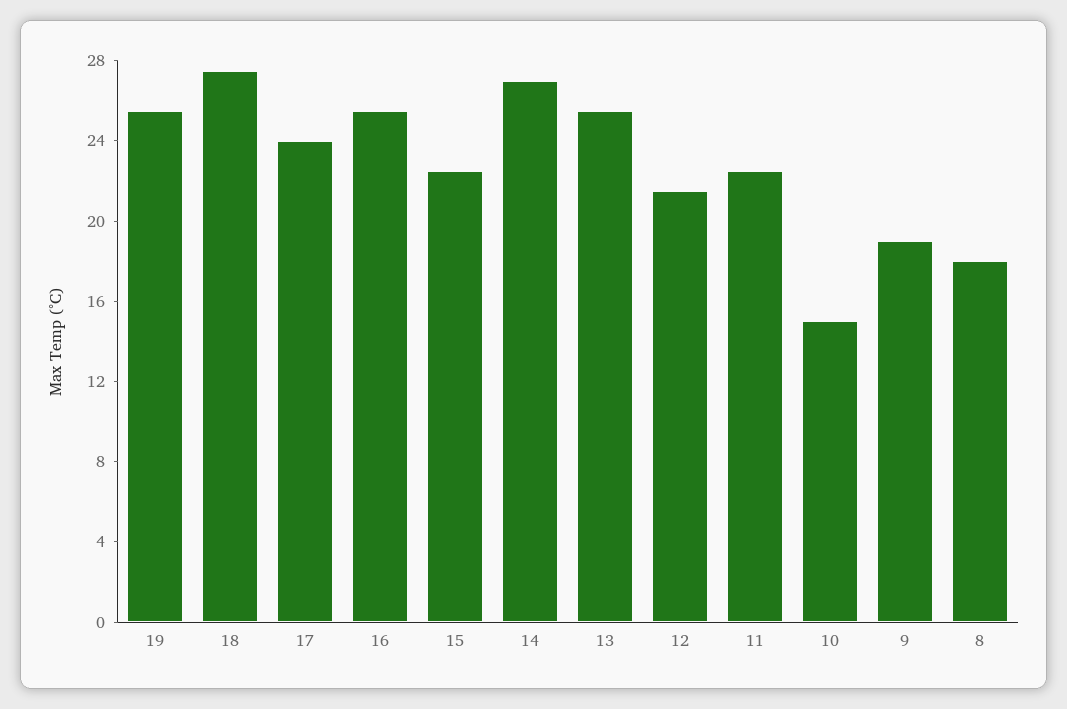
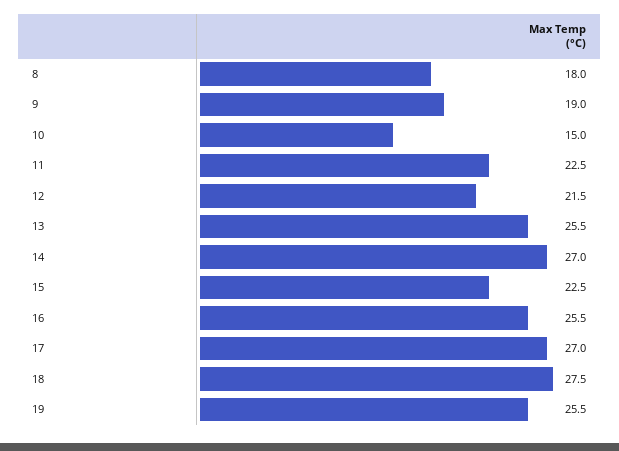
  {
    "19": 25.5,
    "18": 27.5,
-   "17": 24,
+   "17": 27,
    "16": 25.5,
    "15": 22.5,
    "14": 27,
    "13": 25.5,
    "12": 21.5,
    "11": 22.5,
    "10": 15,
    "9": 19,
    "8": 18
  }

